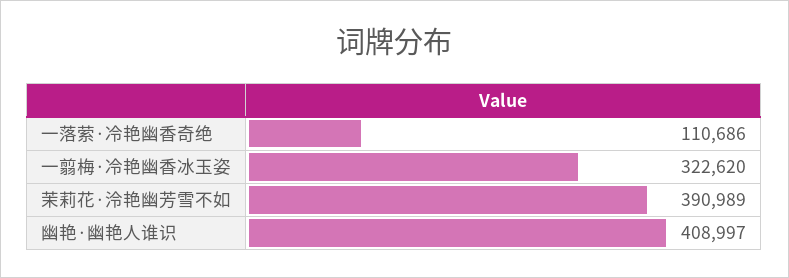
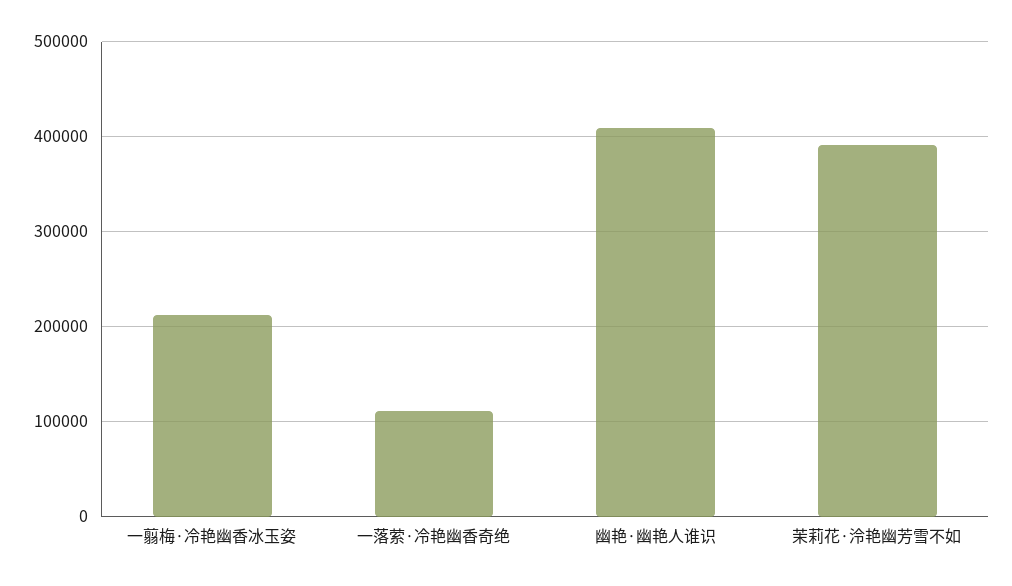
  {
    "一落萦·冷艳幽香奇绝": 110686,
-   "一翦梅·冷艳幽香冰玉姿": 322620,
+   "一翦梅·冷艳幽香冰玉姿": 210000,
    "茉莉花·泠艳幽芳雪不如": 390989,
    "幽艳·幽艳人谁识": 408997
  }

